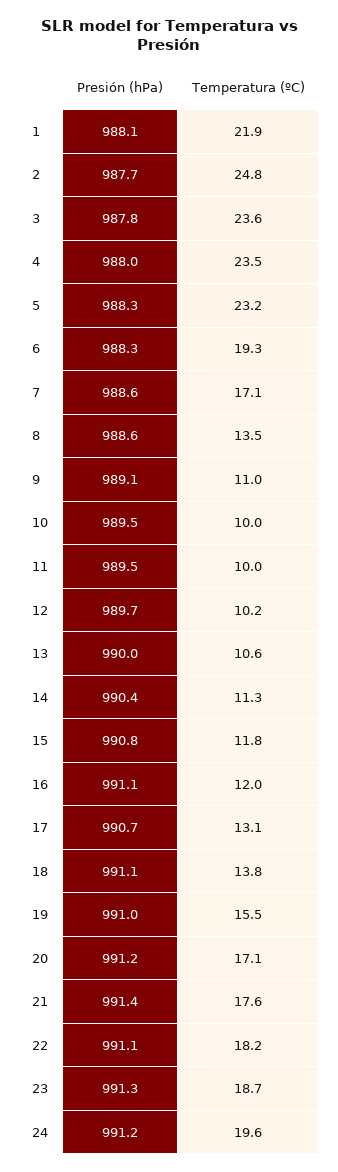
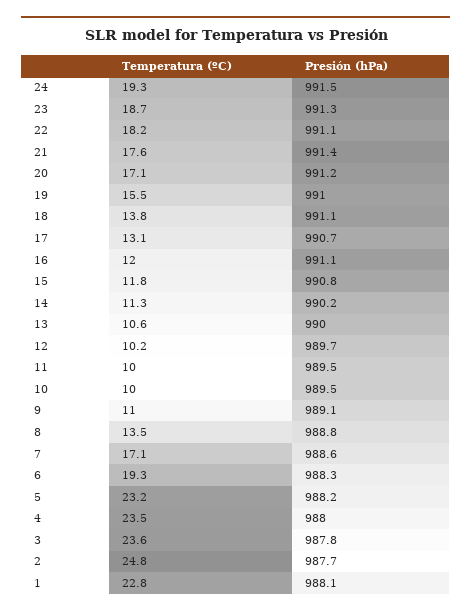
  {
    "Presión (hPa)": {
      "1": 988.1,
      "2": 987.7,
      "3": 987.8,
      "4": 988,
-     "5": 988.3,
+     "5": 988.2,
      "6": 988.3,
      "7": 988.6,
-     "8": 988.6,
+     "8": 988.8,
      "9": 989.1,
      "10": 989.5,
      "11": 989.5,
      "12": 989.7,
      "13": 990,
-     "14": 990.4,
+     "14": 990.2,
      "15": 990.8,
      "16": 991.1,
      "17": 990.7,
      "18": 991.1,
      "19": 991,
      "20": 991.2,
      "21": 991.4,
      "22": 991.1,
      "23": 991.3,
-     "24": 991.2
+     "24": 991.5
    },
    "Temperatura (ºC)": {
-     "1": 21.9,
+     "1": 22.8,
      "2": 24.8,
      "3": 23.6,
      "4": 23.5,
      "5": 23.2,
      "6": 19.3,
      "7": 17.1,
      "8": 13.5,
      "9": 11,
      "10": 10,
      "11": 10,
      "12": 10.2,
      "13": 10.6,
      "14": 11.3,
      "15": 11.8,
      "16": 12,
      "17": 13.1,
      "18": 13.8,
      "19": 15.5,
      "20": 17.1,
      "21": 17.6,
      "22": 18.2,
      "23": 18.7,
-     "24": 19.6
+     "24": 19.3
    }
  }

